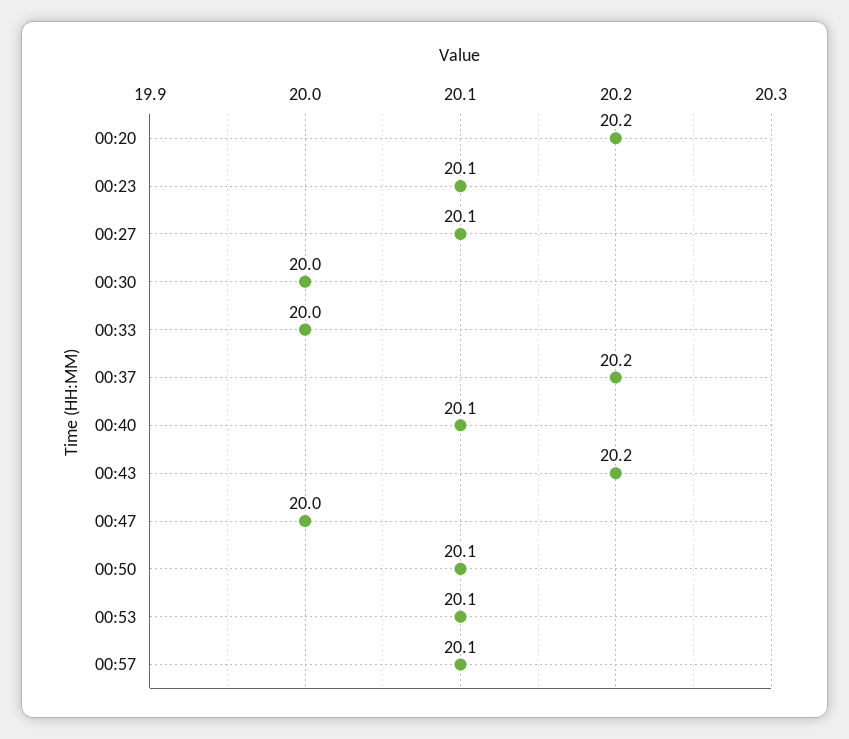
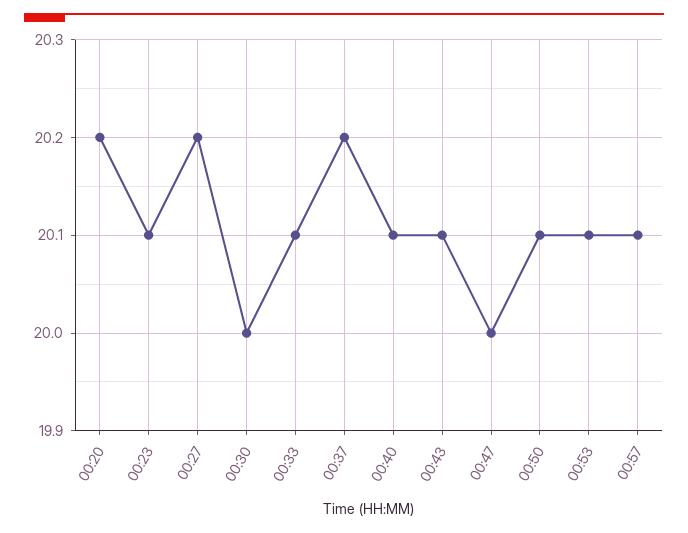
  {
    "00:20": 20.2,
    "00:23": 20.1,
-   "00:27": 20.1,
+   "00:27": 20.2,
    "00:30": 20,
-   "00:33": 20,
+   "00:33": 20.1,
    "00:37": 20.2,
    "00:40": 20.1,
-   "00:43": 20.2,
+   "00:43": 20.1,
    "00:47": 20,
    "00:50": 20.1,
    "00:53": 20.1,
    "00:57": 20.1
  }

